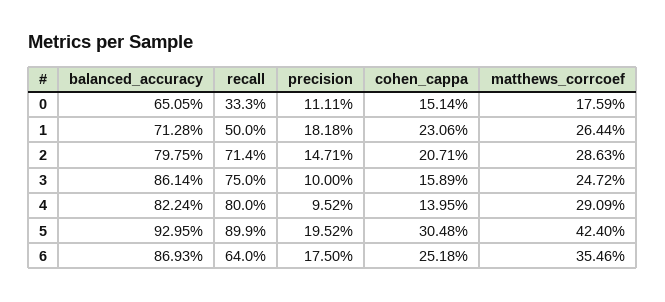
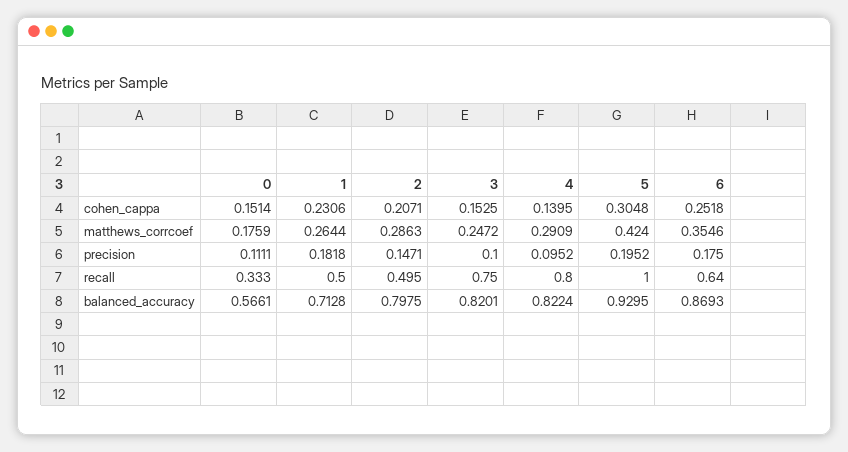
  {
    "balanced_accuracy": {
-     "0": 0.6505,
+     "0": 0.5661,
      "1": 0.7128,
      "2": 0.7975,
-     "3": 0.8614,
+     "3": 0.8201,
      "4": 0.8224,
      "5": 0.9295,
      "6": 0.8693
    },
    "recall": {
      "0": 0.333,
      "1": 0.5,
-     "2": 0.714,
+     "2": 0.495,
      "3": 0.75,
      "4": 0.8,
-     "5": 0.899,
+     "5": 1,
      "6": 0.64
    },
    "precision": {
      "0": 0.1111,
      "1": 0.1818,
      "2": 0.1471,
      "3": 0.1,
      "4": 0.0952,
      "5": 0.1952,
      "6": 0.175
    },
    "cohen_cappa": {
      "0": 0.1514,
      "1": 0.2306,
      "2": 0.2071,
-     "3": 0.1589,
+     "3": 0.1525,
      "4": 0.1395,
      "5": 0.3048,
      "6": 0.2518
    },
    "matthews_corrcoef": {
      "0": 0.1759,
      "1": 0.2644,
      "2": 0.2863,
      "3": 0.2472,
      "4": 0.2909,
      "5": 0.424,
      "6": 0.3546
    }
  }

